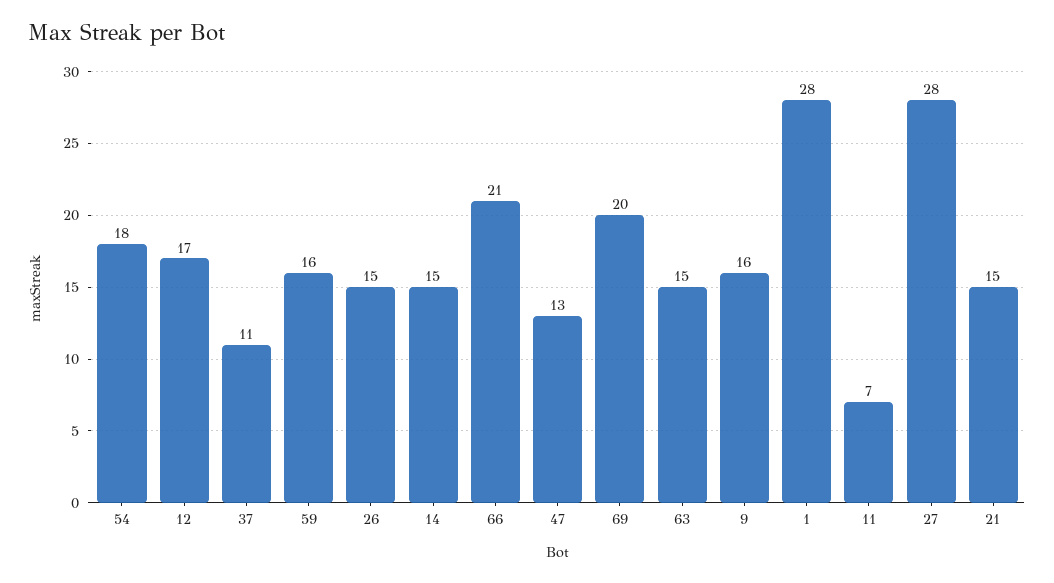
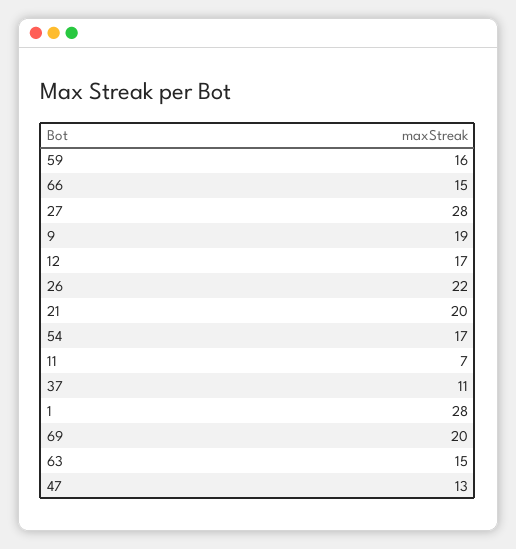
  {
-   "54": 18,
+   "54": 17,
    "12": 17,
    "37": 11,
    "59": 16,
-   "26": 15,
+   "26": 22,
-   "14": 15,
-   "66": 21,
+   "66": 15,
    "47": 13,
    "69": 20,
    "63": 15,
-   "9": 16,
+   "9": 19,
    "1": 28,
    "11": 7,
    "27": 28,
-   "21": 15
+   "21": 20
  }

